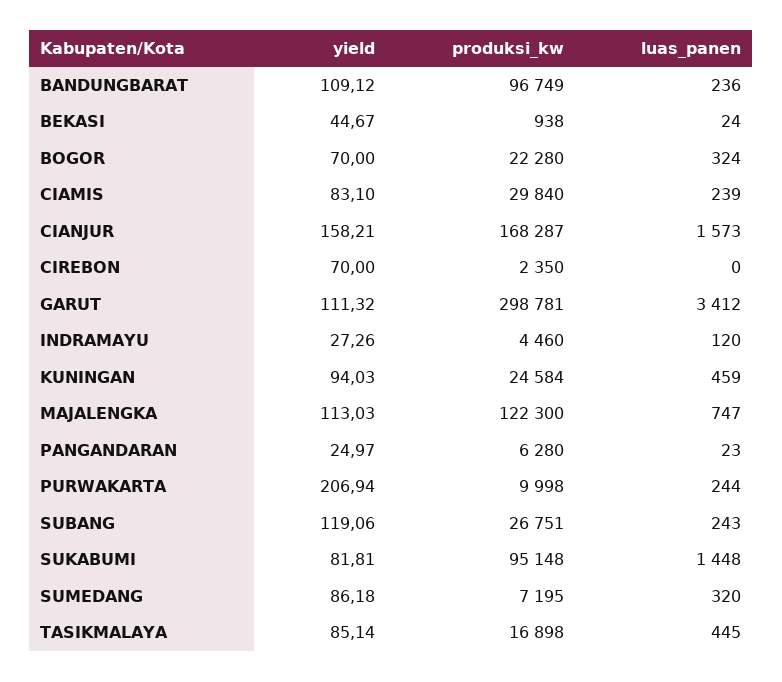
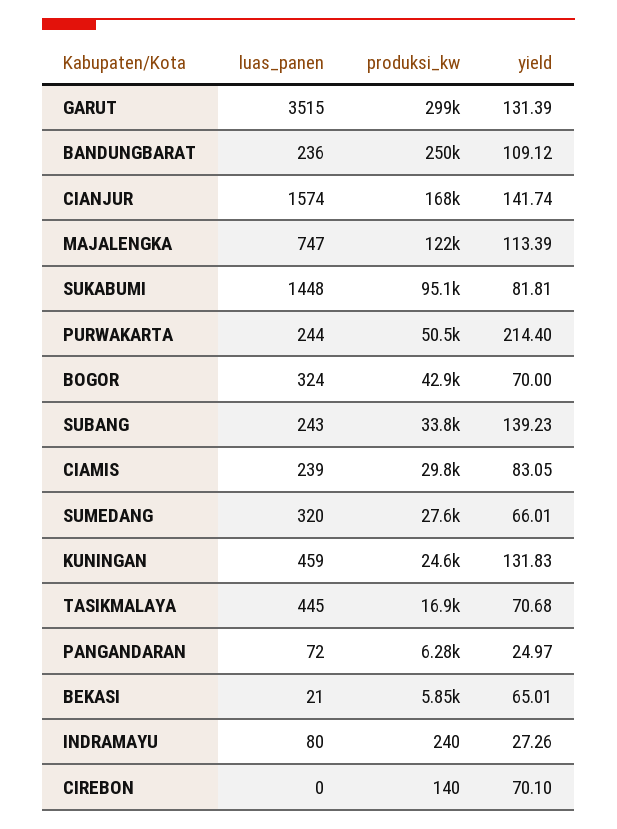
  {
    "yield": {
      "BANDUNGBARAT": 109.12,
-     "BEKASI": 44.67,
+     "BEKASI": 65.01,
      "BOGOR": 70,
-     "CIAMIS": 83.1,
+     "CIAMIS": 83.05,
-     "CIANJUR": 158.21,
+     "CIANJUR": 141.74,
-     "CIREBON": 70,
+     "CIREBON": 70.1,
-     "GARUT": 111.32,
+     "GARUT": 131.39,
      "INDRAMAYU": 27.26,
-     "KUNINGAN": 94.03,
+     "KUNINGAN": 131.83,
-     "MAJALENGKA": 113.03,
+     "MAJALENGKA": 113.39,
      "PANGANDARAN": 24.97,
-     "PURWAKARTA": 206.94,
+     "PURWAKARTA": 214.4,
-     "SUBANG": 119.06,
+     "SUBANG": 139.23,
      "SUKABUMI": 81.81,
-     "SUMEDANG": 86.18,
+     "SUMEDANG": 66.01,
-     "TASIKMALAYA": 85.14
+     "TASIKMALAYA": 70.68
    },
    "produksi_kw": {
-     "BANDUNGBARAT": 96749,
+     "BANDUNGBARAT": 250000,
-     "BEKASI": 938,
+     "BEKASI": 5850,
-     "BOGOR": 22280,
+     "BOGOR": 42900,
      "CIAMIS": 29840,
      "CIANJUR": 168287,
-     "CIREBON": 2350,
+     "CIREBON": 140,
      "GARUT": 298781,
-     "INDRAMAYU": 4460,
+     "INDRAMAYU": 240,
      "KUNINGAN": 24584,
      "MAJALENGKA": 122300,
      "PANGANDARAN": 6280,
-     "PURWAKARTA": 9998,
+     "PURWAKARTA": 50500,
-     "SUBANG": 26751,
+     "SUBANG": 33800,
      "SUKABUMI": 95148,
-     "SUMEDANG": 7195,
+     "SUMEDANG": 27600,
      "TASIKMALAYA": 16898
    },
    "luas_panen": {
      "BANDUNGBARAT": 236,
-     "BEKASI": 24,
+     "BEKASI": 21,
      "BOGOR": 324,
      "CIAMIS": 239,
-     "CIANJUR": 1573,
+     "CIANJUR": 1574,
      "CIREBON": 0,
-     "GARUT": 3412,
+     "GARUT": 3515,
-     "INDRAMAYU": 120,
+     "INDRAMAYU": 80,
      "KUNINGAN": 459,
      "MAJALENGKA": 747,
-     "PANGANDARAN": 23,
+     "PANGANDARAN": 72,
      "PURWAKARTA": 244,
      "SUBANG": 243,
      "SUKABUMI": 1448,
      "SUMEDANG": 320,
      "TASIKMALAYA": 445
    }
  }

